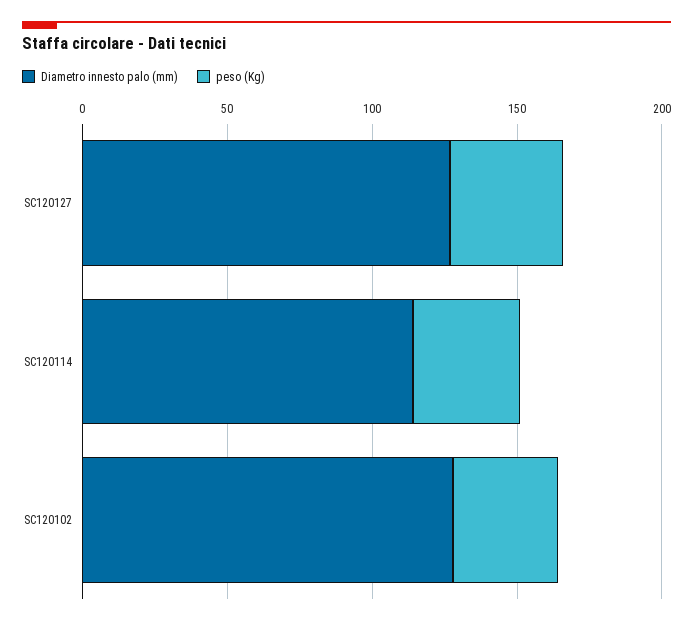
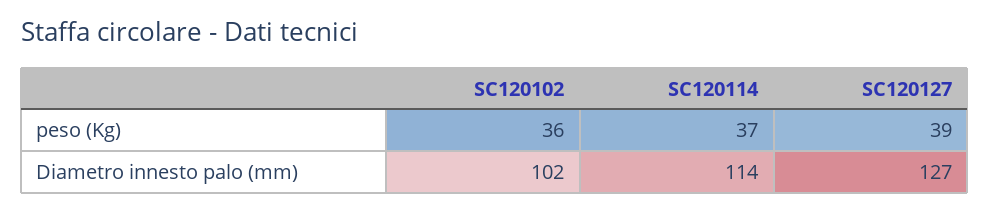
  {
    "Diametro innesto palo (mm)": {
      "SC120127": 127,
      "SC120114": 114,
-     "SC120102": 130
+     "SC120102": 102
    },
    "peso (Kg)": {
      "SC120127": 39,
      "SC120114": 37,
      "SC120102": 36
    }
  }

